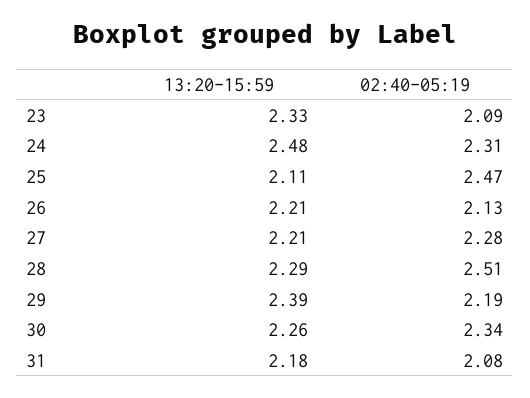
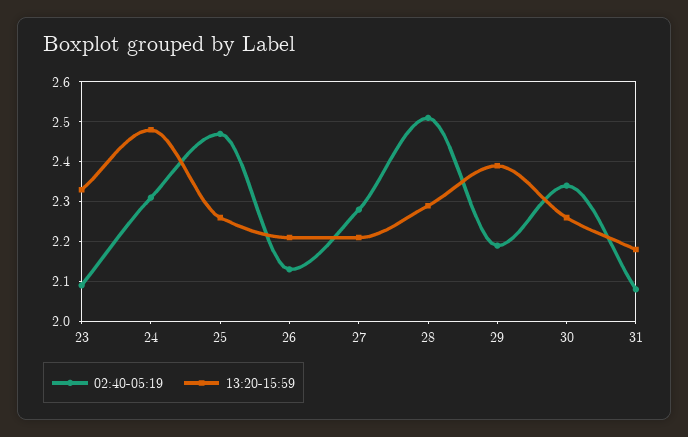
  {
    "13:20-15:59": {
      "23": 2.33,
      "24": 2.48,
-     "25": 2.11,
+     "25": 2.25,
      "26": 2.21,
      "27": 2.21,
      "28": 2.29,
      "29": 2.39,
      "30": 2.26,
      "31": 2.18
    },
    "02:40-05:19": {
      "23": 2.09,
      "24": 2.31,
      "25": 2.47,
      "26": 2.13,
      "27": 2.28,
      "28": 2.51,
      "29": 2.19,
      "30": 2.34,
      "31": 2.08
    }
  }

